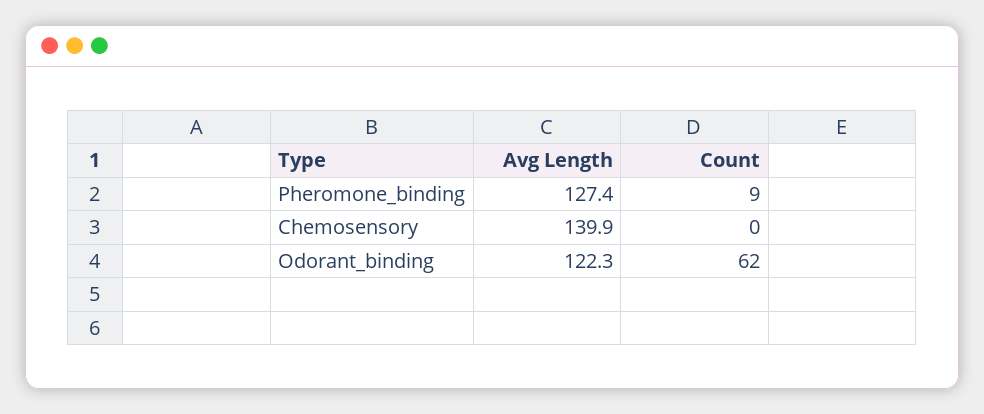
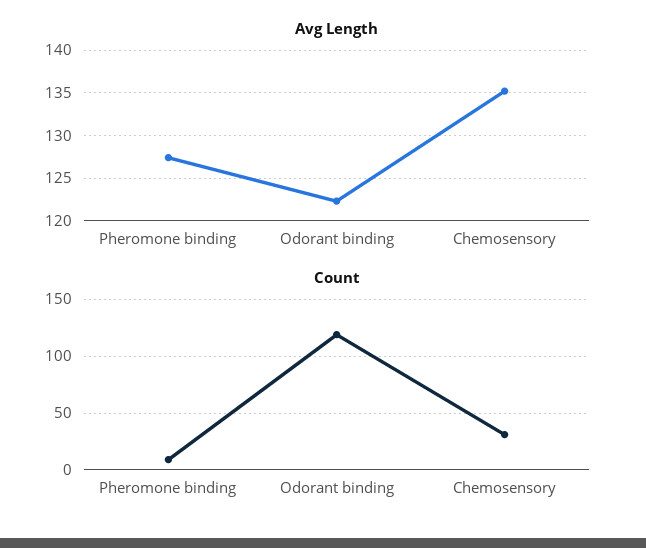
  {
    "Avg Length": {
      "Pheromone_binding": 127.4,
-     "Chemosensory": 139.9,
+     "Chemosensory": 135,
      "Odorant_binding": 122.3
    },
    "Count": {
      "Pheromone_binding": 9,
-     "Chemosensory": 0,
+     "Chemosensory": 30,
-     "Odorant_binding": 62
+     "Odorant_binding": 120
    }
  }

